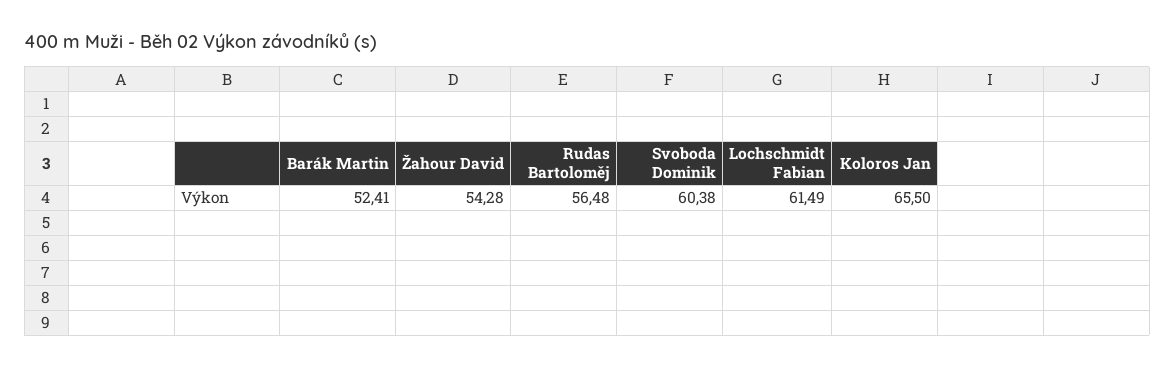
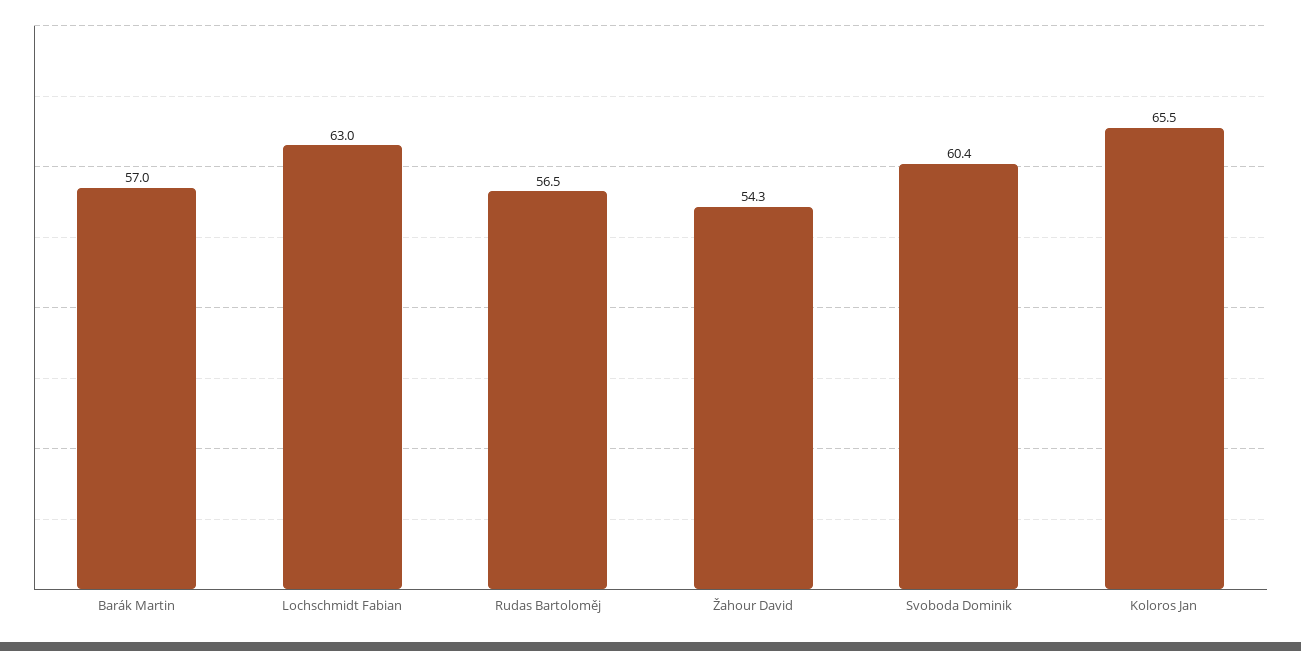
  {
-   "Barák Martin": 52.41,
+   "Barák Martin": 57,
    "Žahour David": 54.28,
    "Rudas Bartoloměj": 56.48,
    "Svoboda Dominik": 60.38,
-   "Lochschmidt Fabian": 61.49,
+   "Lochschmidt Fabian": 63,
    "Koloros Jan": 65.5
  }

